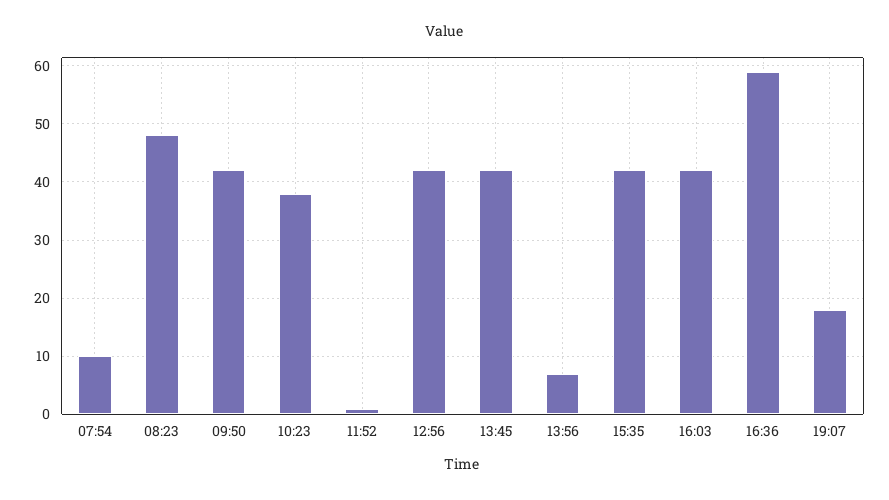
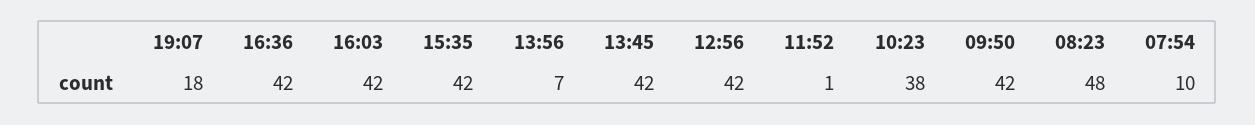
  {
    "07:54": 10,
    "08:23": 48,
    "09:50": 42,
    "10:23": 38,
    "11:52": 1,
    "12:56": 42,
    "13:45": 42,
    "13:56": 7,
    "15:35": 42,
    "16:03": 42,
-   "16:36": 60,
+   "16:36": 42,
    "19:07": 18
  }

